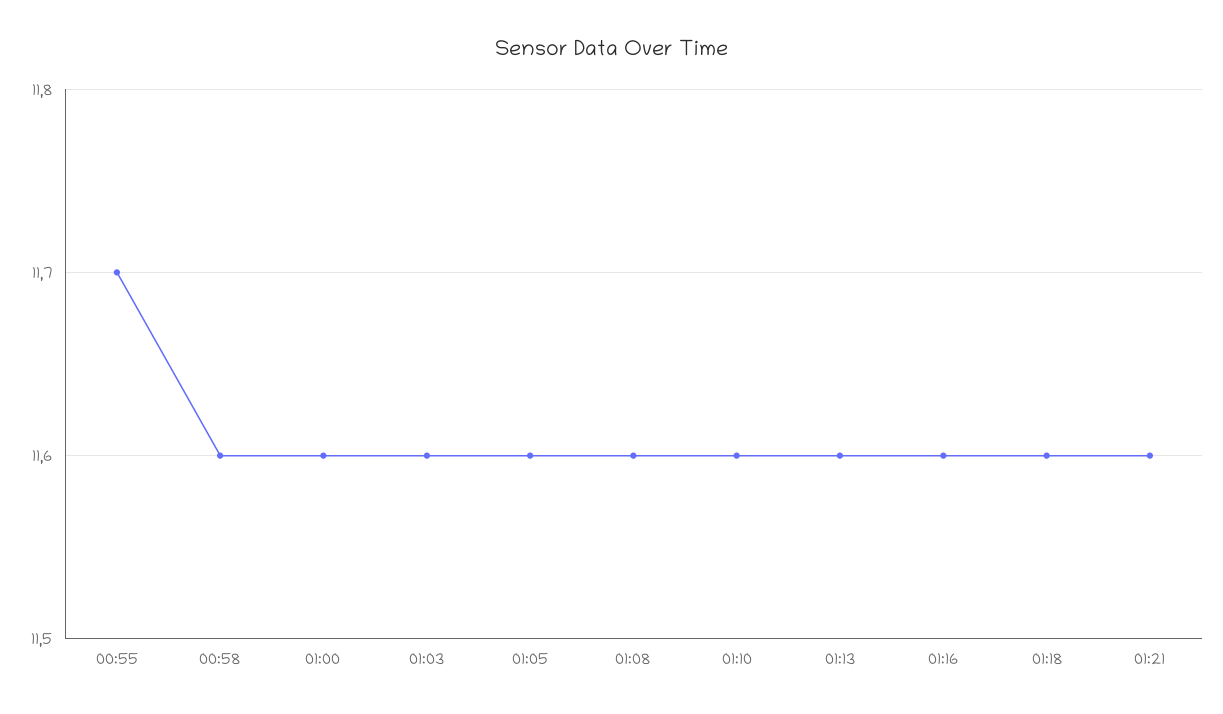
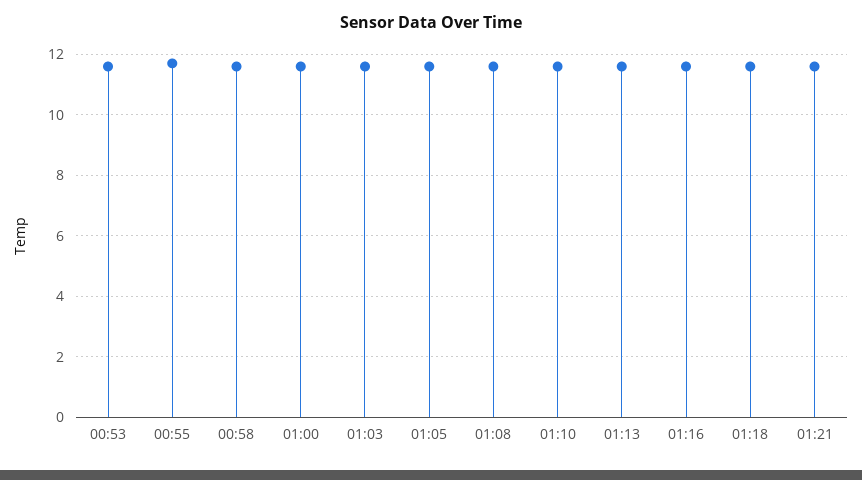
  {
    "00:55": 11.7,
    "00:58": 11.6,
    "01:00": 11.6,
    "01:03": 11.6,
    "01:05": 11.6,
    "01:08": 11.6,
    "01:10": 11.6,
    "01:13": 11.6,
    "01:16": 11.6,
    "01:18": 11.6,
-   "01:21": 11.6
+   "01:21": 11.6,
+   "00:53": 11.5
  }

